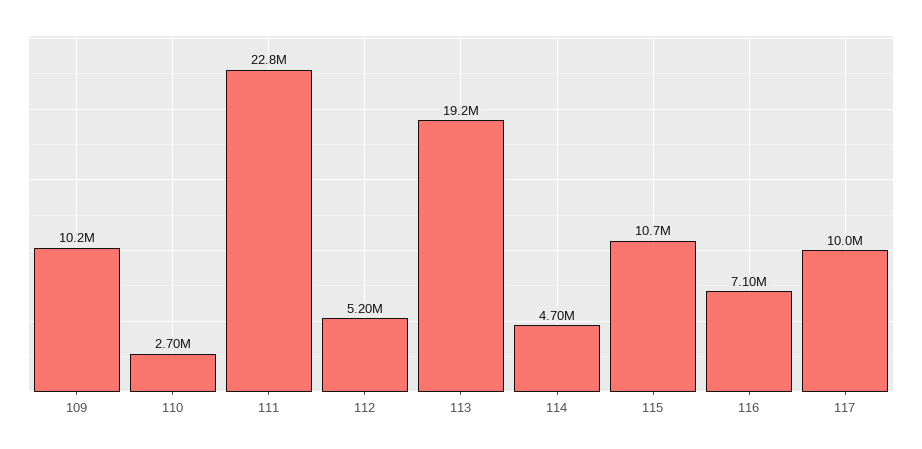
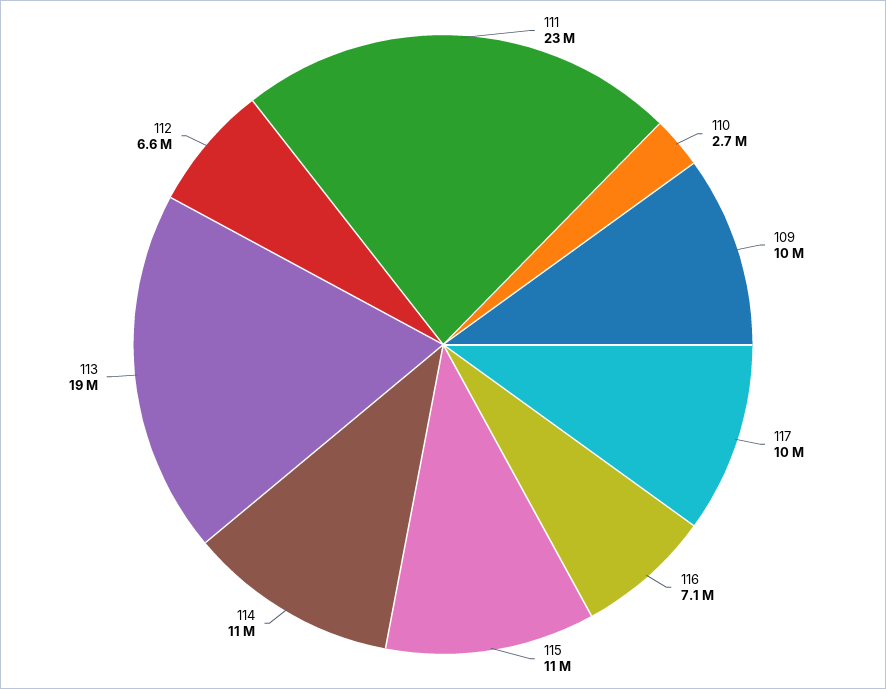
  {
    "109": 10200000,
    "110": 2700000,
    "111": 22800000,
-   "112": 5200000,
+   "112": 6600000,
    "113": 19200000,
-   "114": 4700000,
+   "114": 11000000,
    "115": 10700000,
    "116": 7100000,
    "117": 10000000
  }

